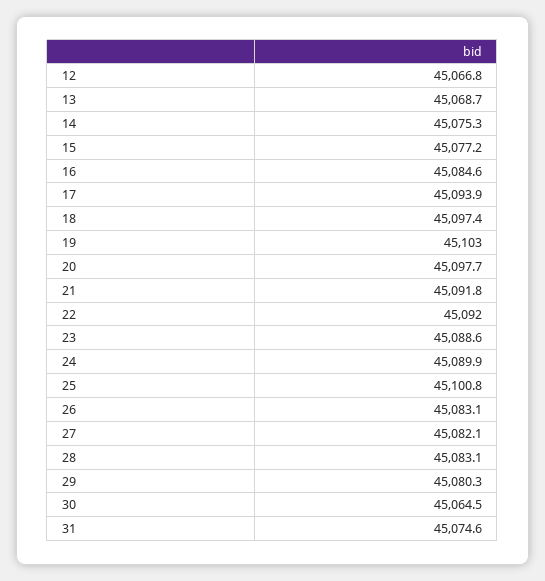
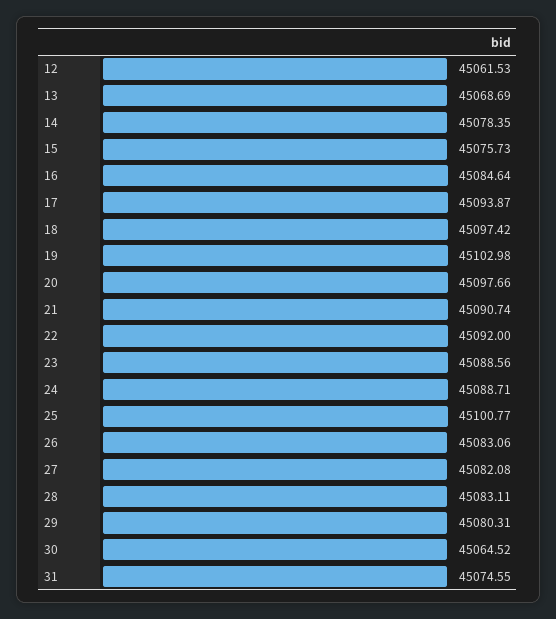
  {
-   "12": 45066.8,
+   "12": 45061.53,
    "13": 45068.69,
-   "14": 45075.3,
+   "14": 45078.35,
-   "15": 45077.2,
+   "15": 45075.73,
    "16": 45084.64,
    "17": 45093.87,
    "18": 45097.42,
    "19": 45102.98,
    "20": 45097.66,
-   "21": 45091.8,
+   "21": 45090.74,
    "22": 45092,
    "23": 45088.56,
-   "24": 45089.9,
+   "24": 45088.71,
    "25": 45100.77,
    "26": 45083.06,
    "27": 45082.08,
    "28": 45083.11,
    "29": 45080.31,
    "30": 45064.52,
    "31": 45074.55
  }

